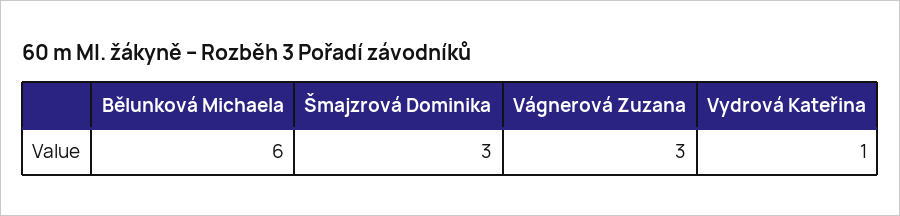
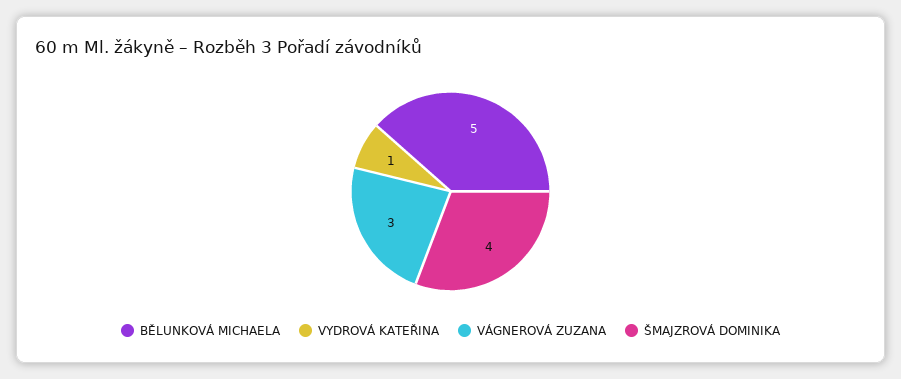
  {
-   "Bělunková Michaela": 6,
+   "Bělunková Michaela": 5,
-   "Šmajzrová Dominika": 3,
+   "Šmajzrová Dominika": 4,
    "Vágnerová Zuzana": 3,
    "Vydrová Kateřina": 1
  }

